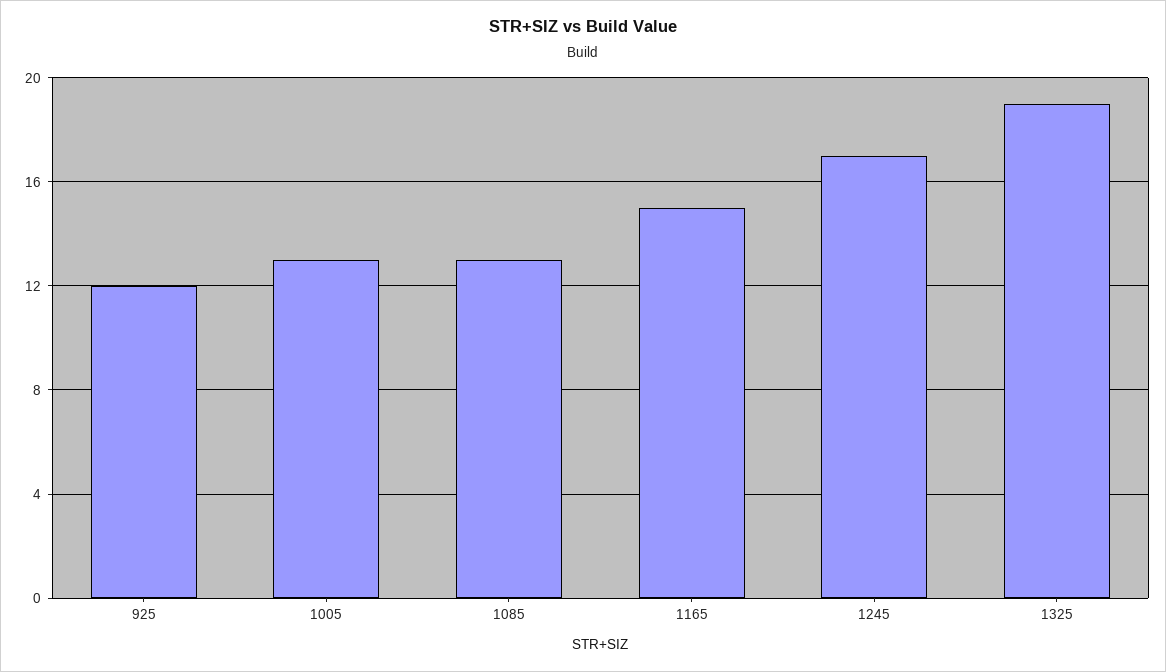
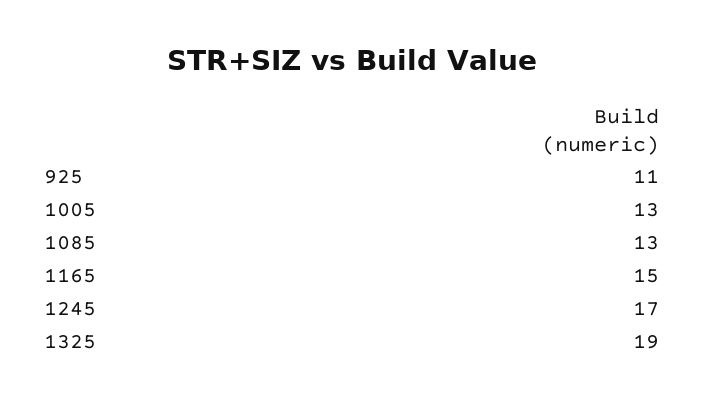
  {
-   "925": 12,
+   "925": 11,
    "1005": 13,
    "1085": 13,
    "1165": 15,
    "1245": 17,
    "1325": 19
  }

